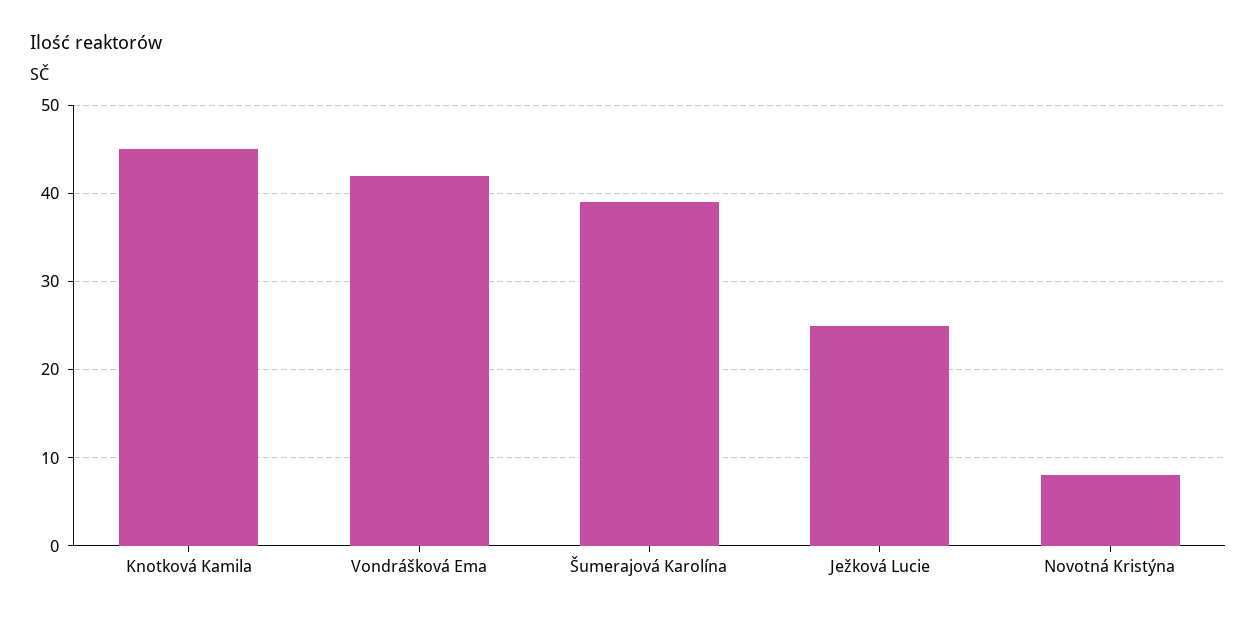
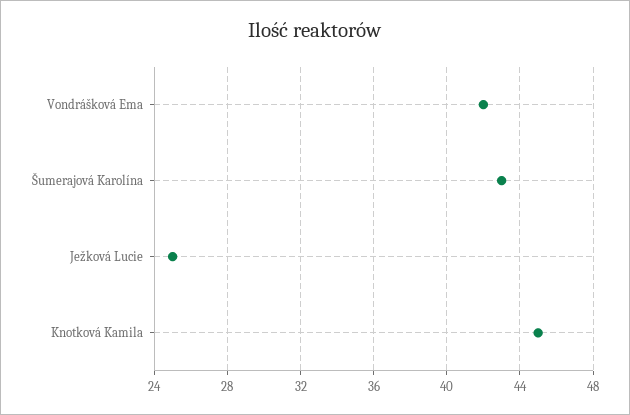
  {
    "Knotková Kamila": 45,
    "Vondrášková Ema": 42,
-   "Šumerajová Karolína": 39,
+   "Šumerajová Karolína": 43,
-   "Ježková Lucie": 25,
+   "Ježková Lucie": 25
-   "Novotná Kristýna": 8
  }

